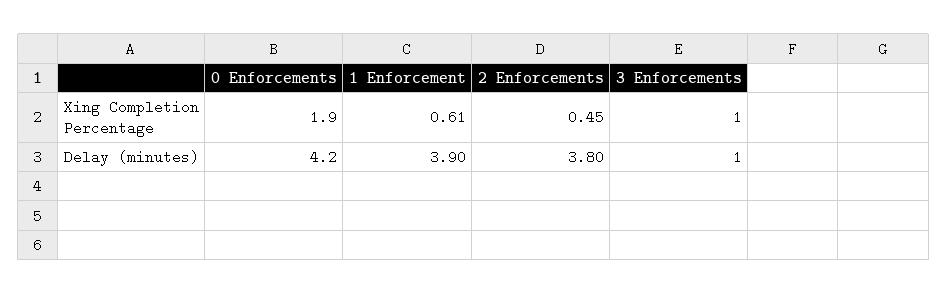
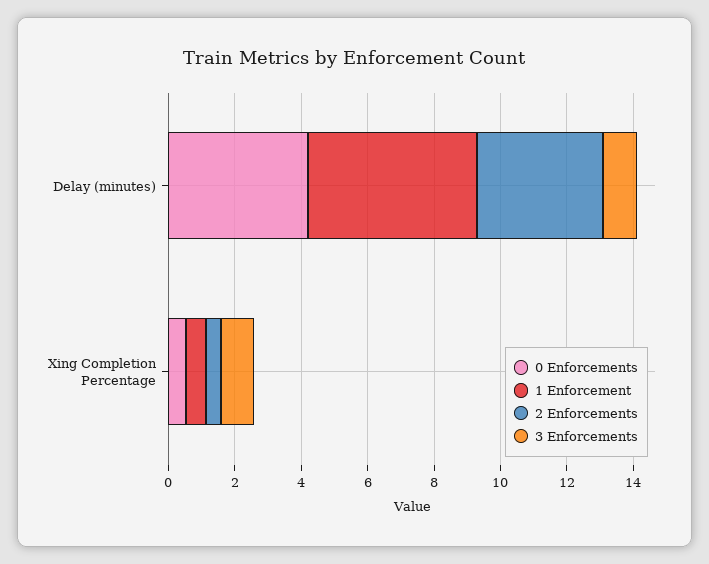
  {
    "0 Enforcements": {
-     "Xing Completion Percentage": 1.9,
+     "Xing Completion Percentage": 0.5,
      "Delay (minutes)": 4.2
    },
    "1 Enforcement": {
      "Xing Completion Percentage": 0.61,
-     "Delay (minutes)": 3.9
+     "Delay (minutes)": 5
    },
    "2 Enforcements": {
      "Xing Completion Percentage": 0.45,
      "Delay (minutes)": 3.8
    },
    "3 Enforcements": {
      "Xing Completion Percentage": 1,
      "Delay (minutes)": 1
    }
  }

